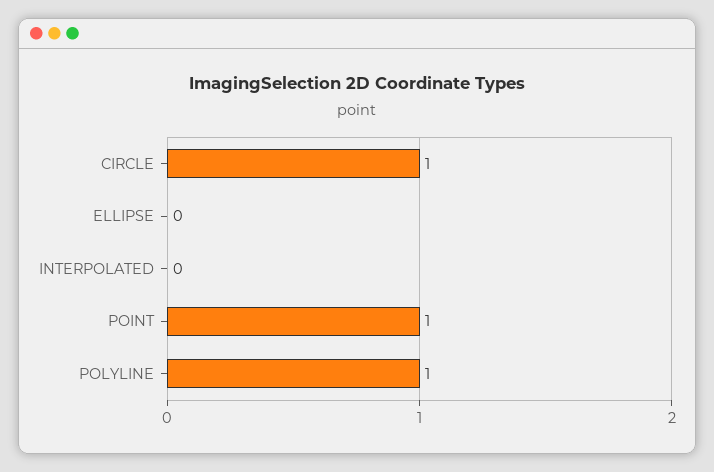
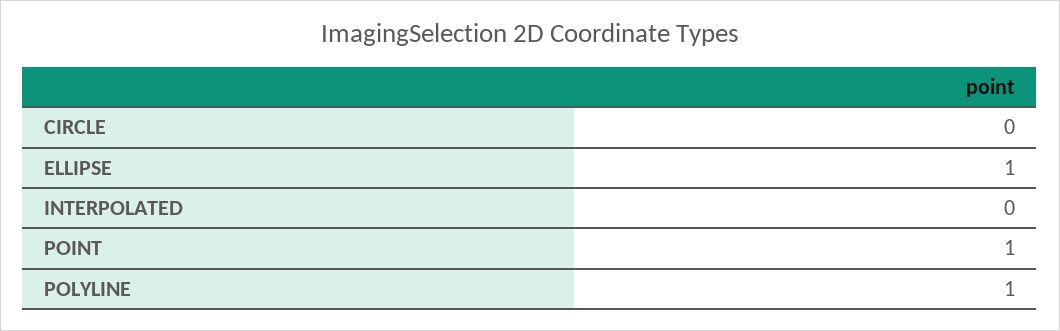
  {
-   "CIRCLE": 1,
+   "CIRCLE": 0,
-   "ELLIPSE": 0,
+   "ELLIPSE": 1,
    "INTERPOLATED": 0,
    "POINT": 1,
    "POLYLINE": 1
  }

